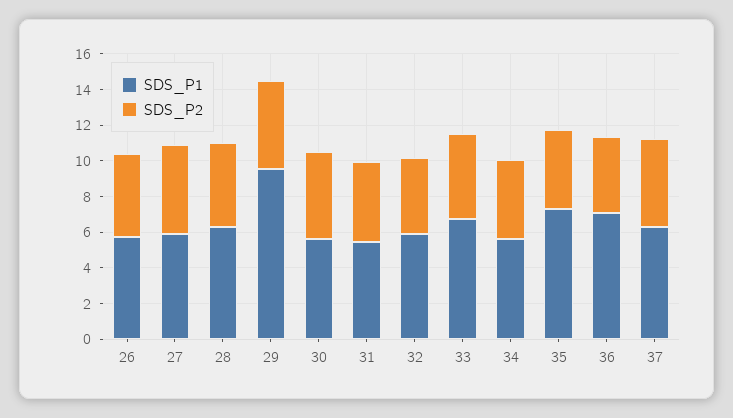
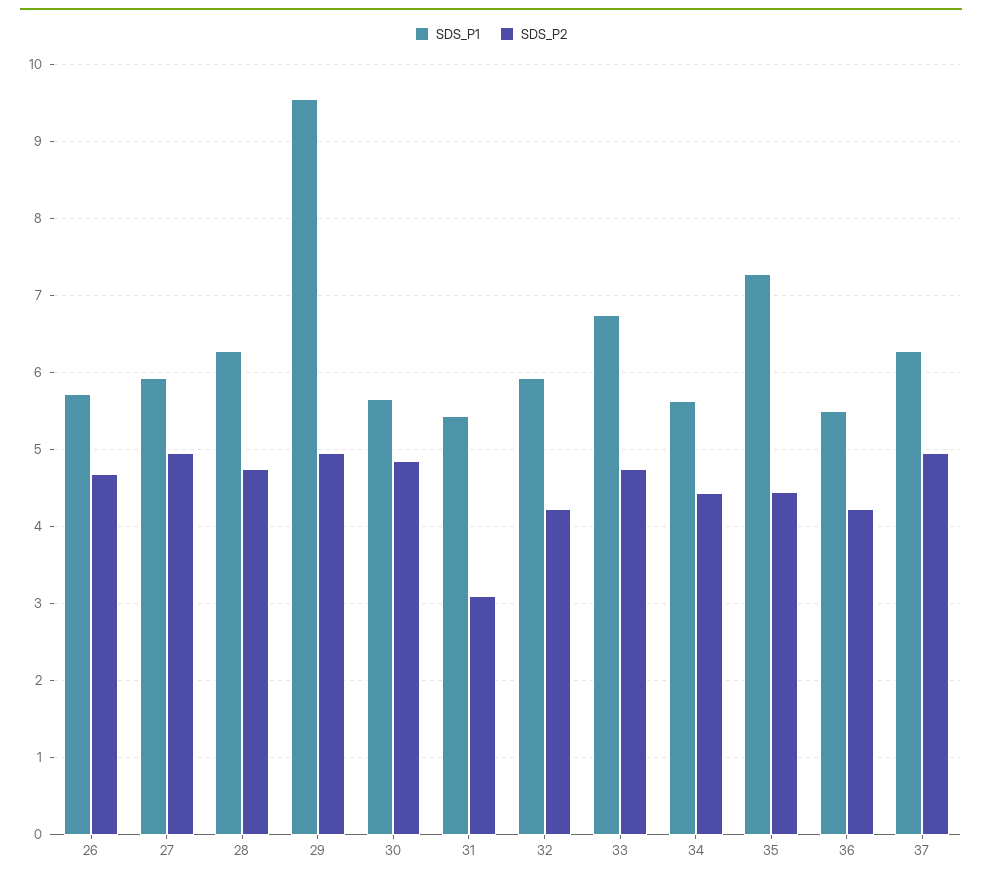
  {
    "SDS_P1": {
      "26": 5.7,
      "27": 5.9,
      "28": 6.3,
      "29": 9.6,
      "30": 5.7,
      "31": 5.4,
      "32": 5.9,
      "33": 6.8,
      "34": 5.6,
      "35": 7.3,
-     "36": 7,
+     "36": 5.5,
      "37": 6.3
    },
    "SDS_P2": {
      "26": 4.7,
      "27": 5,
      "28": 4.8,
      "29": 5,
      "30": 4.9,
-     "31": 4.5,
+     "31": 3.1,
      "32": 4.2,
      "33": 4.8,
      "34": 4.4,
      "35": 4.5,
      "36": 4.2,
      "37": 5
    }
  }

